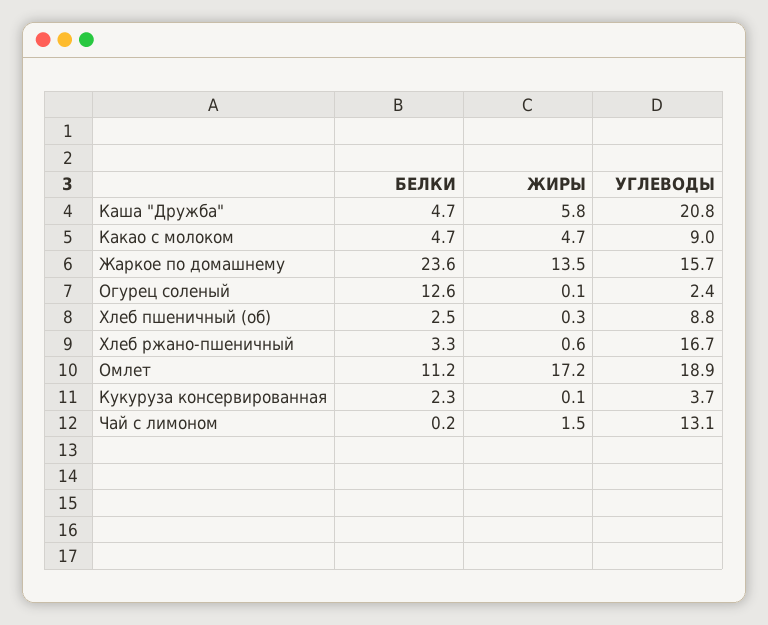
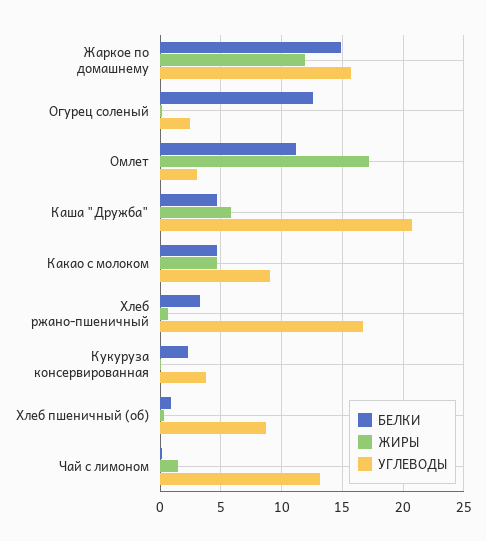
  {
    "БЕЛКИ": {
      "Каша \"Дружба\"": 4.7,
      "Какао с молоком": 4.7,
-     "Жаркое по домашнему": 23.6,
+     "Жаркое по домашнему": 15,
      "Огурец соленый": 12.6,
-     "Хлеб пшеничный (об)": 2.5,
+     "Хлеб пшеничный (об)": 1,
      "Хлеб ржано-пшеничный": 3.3,
      "Омлет": 11.2,
      "Кукуруза консервированная": 2.3,
      "Чай с лимоном": 0.2
    },
    "ЖИРЫ": {
      "Каша \"Дружба\"": 5.8,
      "Какао с молоком": 4.7,
-     "Жаркое по домашнему": 13.5,
+     "Жаркое по домашнему": 12,
      "Огурец соленый": 0.1,
      "Хлеб пшеничный (об)": 0.3,
      "Хлеб ржано-пшеничный": 0.6,
      "Омлет": 17.2,
      "Кукуруза консервированная": 0.1,
      "Чай с лимоном": 1.5
    },
    "УГЛЕВОДЫ": {
      "Каша \"Дружба\"": 20.8,
      "Какао с молоком": 9,
      "Жаркое по домашнему": 15.7,
      "Огурец соленый": 2.4,
      "Хлеб пшеничный (об)": 8.8,
      "Хлеб ржано-пшеничный": 16.7,
-     "Омлет": 18.9,
+     "Омлет": 3,
      "Кукуруза консервированная": 3.7,
      "Чай с лимоном": 13.1
    }
  }

